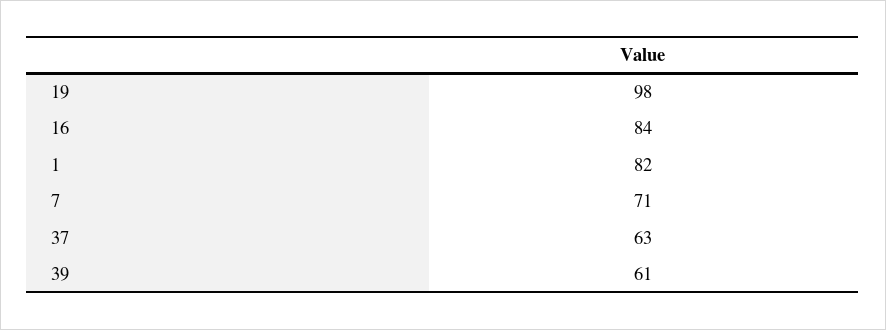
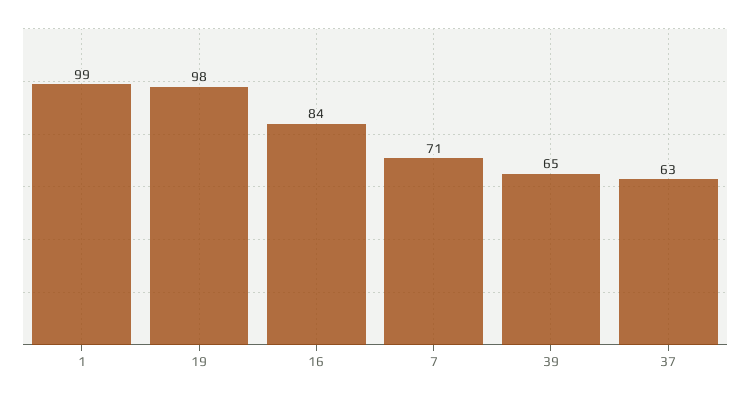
  {
    "19": 98,
    "16": 84,
-   "1": 82,
+   "1": 99,
    "7": 71,
    "37": 63,
-   "39": 61
+   "39": 65
  }

